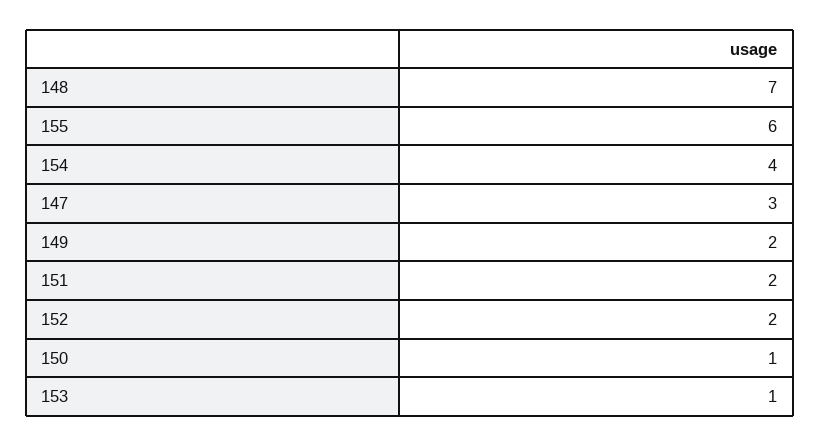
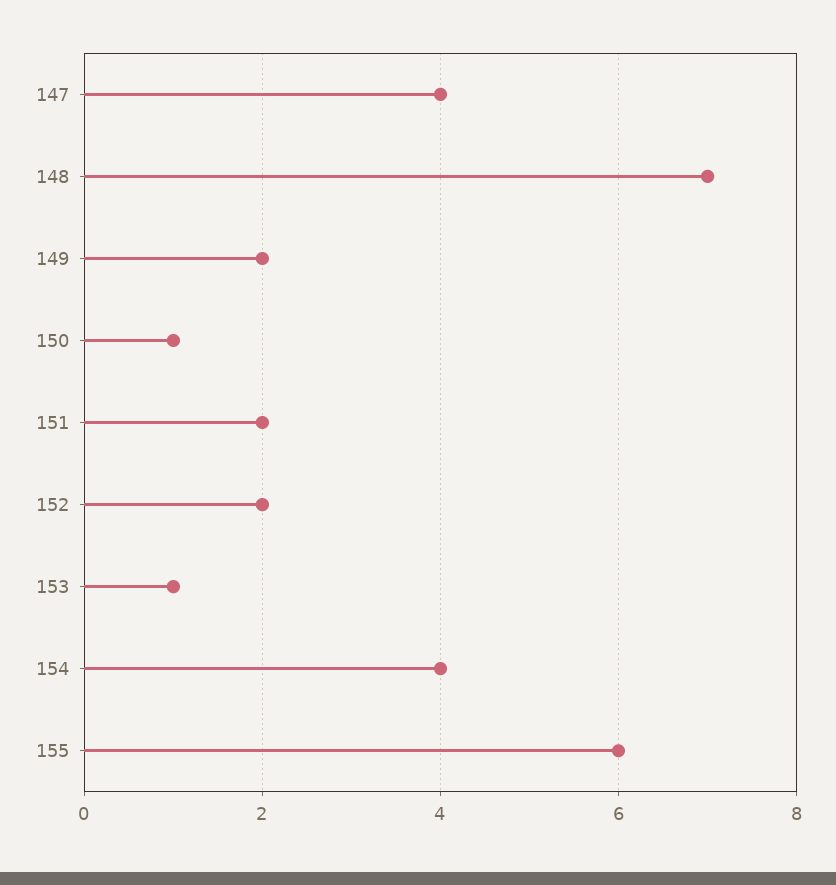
  {
    "148": 7,
    "155": 6,
    "154": 4,
-   "147": 3,
+   "147": 4,
    "149": 2,
    "151": 2,
    "152": 2,
    "150": 1,
    "153": 1
  }

